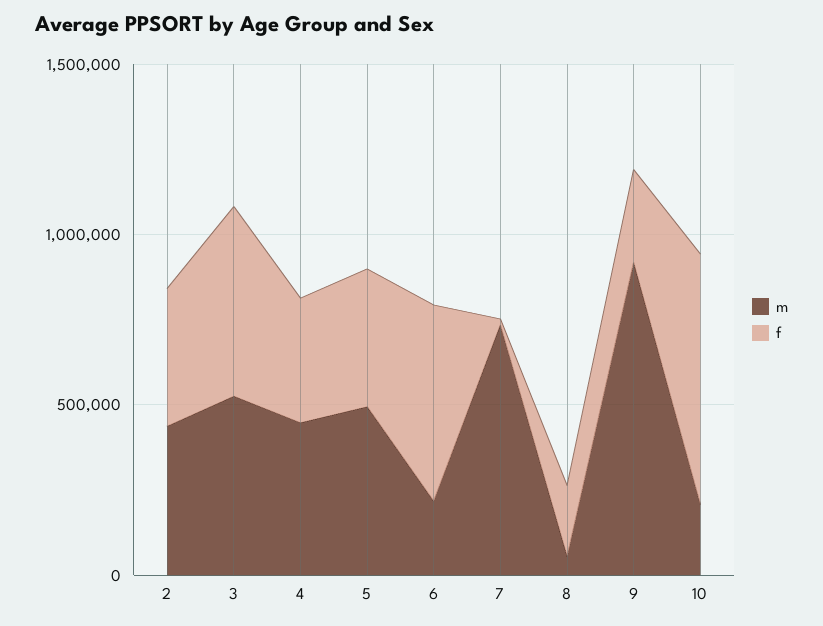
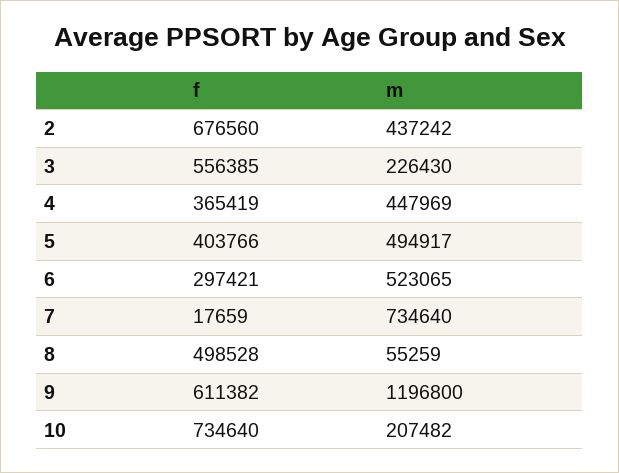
  {
    "m": {
      "2": 437242,
-     "3": 500000,
+     "3": 226430,
      "4": 447969,
      "5": 494917,
-     "6": 200000,
+     "6": 523065,
      "7": 734640,
      "8": 55259,
-     "9": 900000,
+     "9": 1196800,
      "10": 207482
    },
    "f": {
-     "2": 400000,
+     "2": 676560,
      "3": 556385,
      "4": 365419,
      "5": 403766,
-     "6": 600000,
+     "6": 297421,
      "7": 17659,
-     "8": 200000,
+     "8": 498528,
-     "9": 300000,
+     "9": 611382,
      "10": 734640
    }
  }

